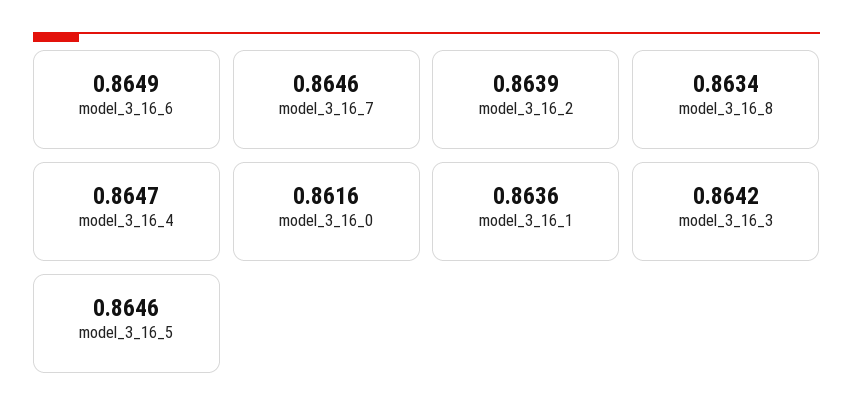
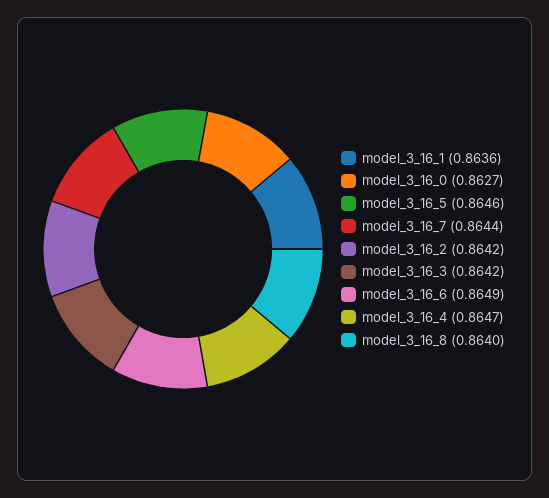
  {
    "model_3_16_6": 0.8649,
-   "model_3_16_7": 0.8646,
+   "model_3_16_7": 0.8644,
-   "model_3_16_2": 0.8639,
+   "model_3_16_2": 0.8642,
-   "model_3_16_8": 0.8634,
+   "model_3_16_8": 0.864,
    "model_3_16_4": 0.8647,
-   "model_3_16_0": 0.8616,
+   "model_3_16_0": 0.8627,
    "model_3_16_1": 0.8636,
    "model_3_16_3": 0.8642,
    "model_3_16_5": 0.8646
  }

